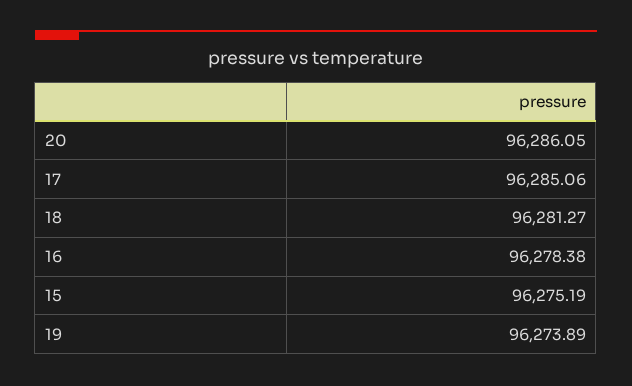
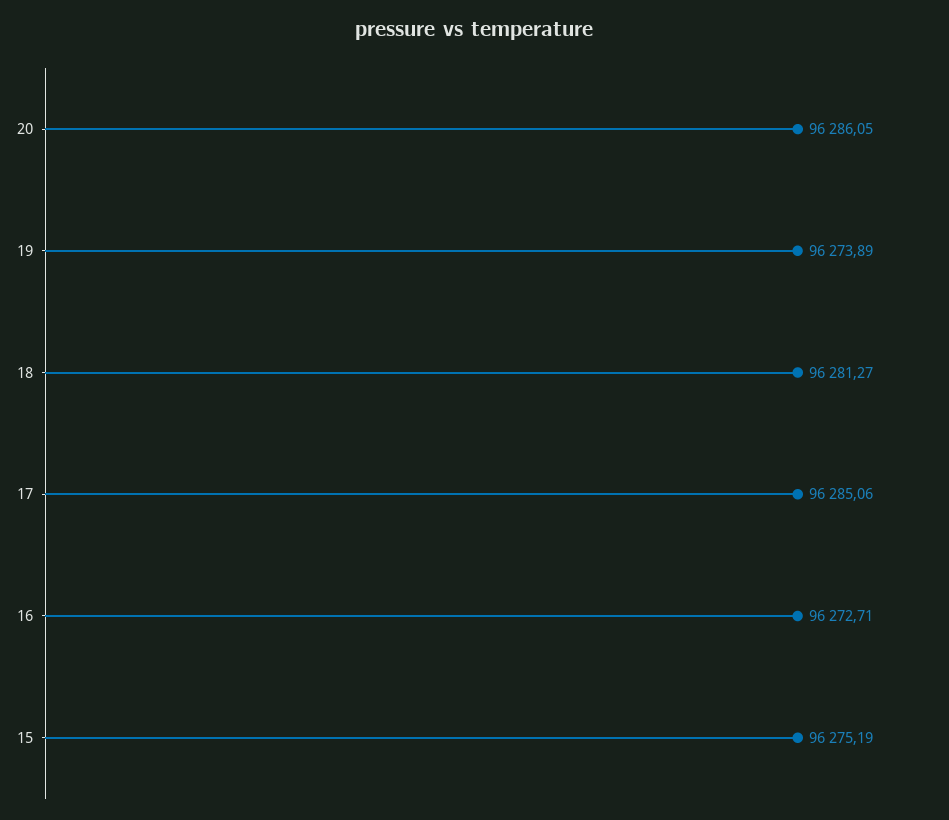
  {
    "20": 96286.05,
    "17": 96285.06,
    "18": 96281.27,
-   "16": 96278.38,
+   "16": 96272.71,
    "15": 96275.19,
    "19": 96273.89
  }

